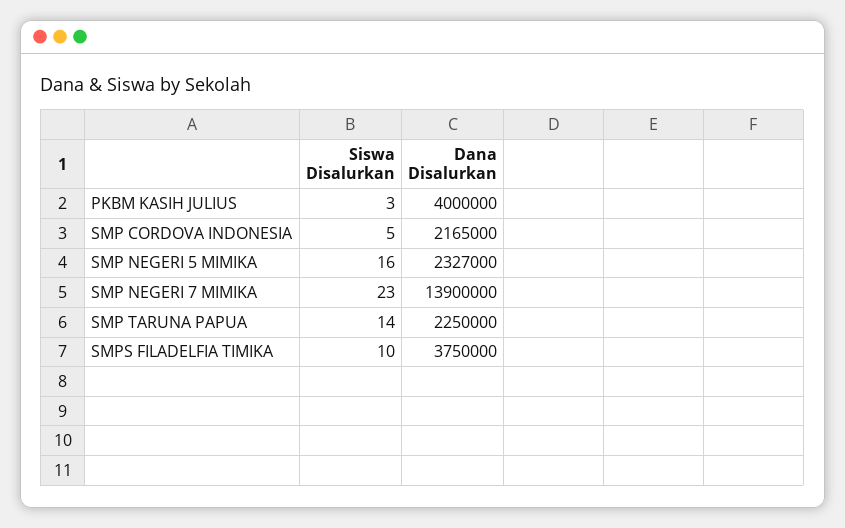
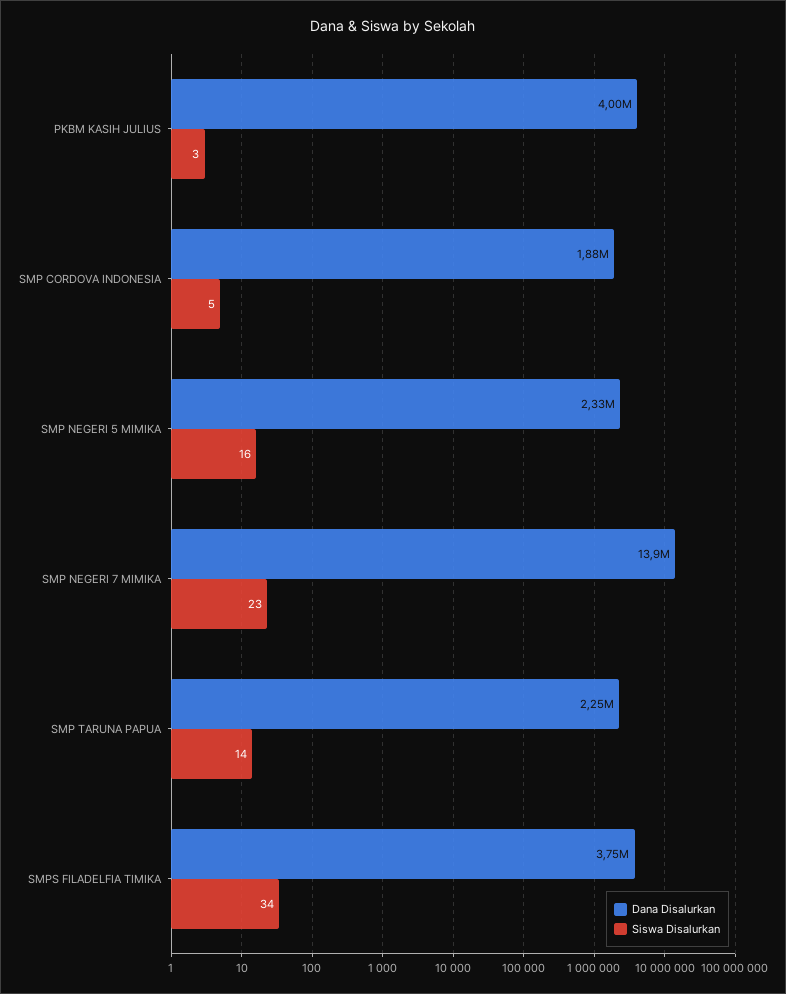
  {
    "Siswa Disalurkan": {
      "PKBM KASIH JULIUS": 3,
      "SMP CORDOVA INDONESIA": 5,
      "SMP NEGERI 5 MIMIKA": 16,
      "SMP NEGERI 7 MIMIKA": 23,
      "SMP TARUNA PAPUA": 14,
-     "SMPS FILADELFIA TIMIKA": 10
+     "SMPS FILADELFIA TIMIKA": 34
    },
    "Dana Disalurkan": {
      "PKBM KASIH JULIUS": 4000000,
-     "SMP CORDOVA INDONESIA": 2165000,
+     "SMP CORDOVA INDONESIA": 1880000,
      "SMP NEGERI 5 MIMIKA": 2327000,
      "SMP NEGERI 7 MIMIKA": 13900000,
      "SMP TARUNA PAPUA": 2250000,
      "SMPS FILADELFIA TIMIKA": 3750000
    }
  }

